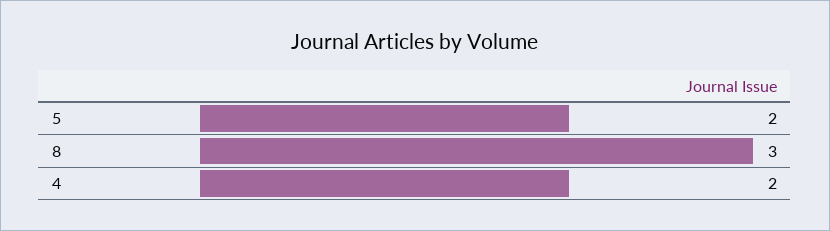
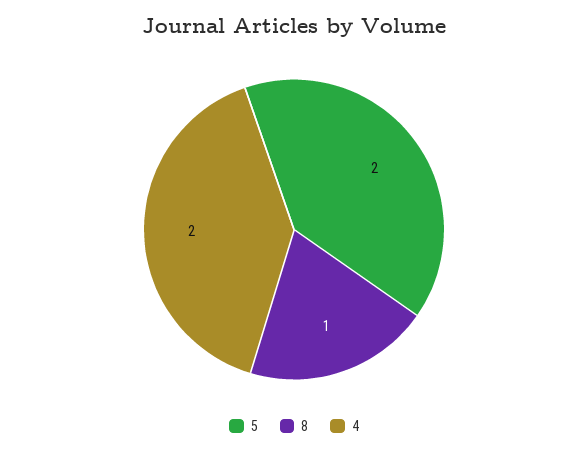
  {
    "5": 2,
-   "8": 3,
+   "8": 1,
    "4": 2
  }

